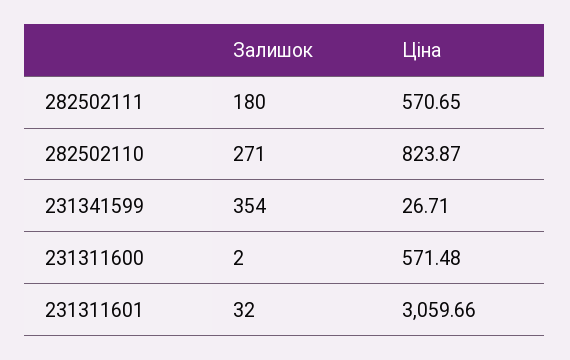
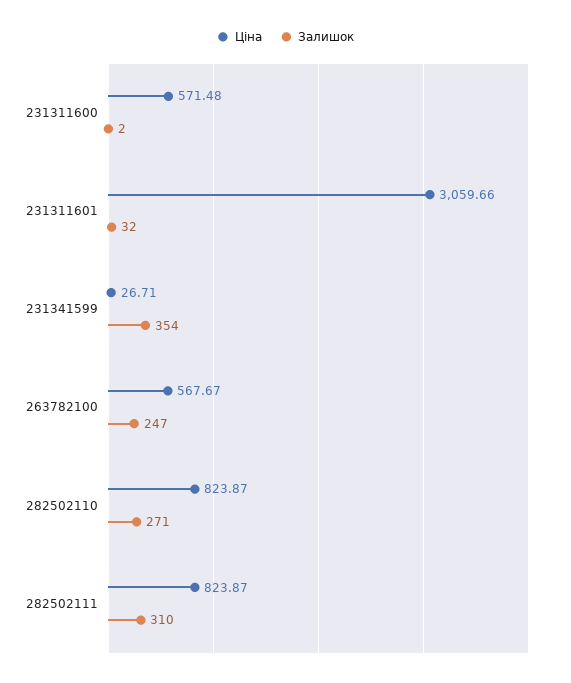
  {
    "Залишок": {
-     "282502111": 180,
+     "282502111": 310,
      "282502110": 271,
      "231341599": 354,
      "231311600": 2,
-     "231311601": 32
+     "231311601": 32,
+     "263782100": 247
    },
    "Ціна": {
-     "282502111": 570.65,
+     "282502111": 823.87,
      "282502110": 823.87,
      "231341599": 26.71,
      "231311600": 571.48,
-     "231311601": 3059.66
+     "231311601": 3059.66,
+     "263782100": 567.67
    }
  }

